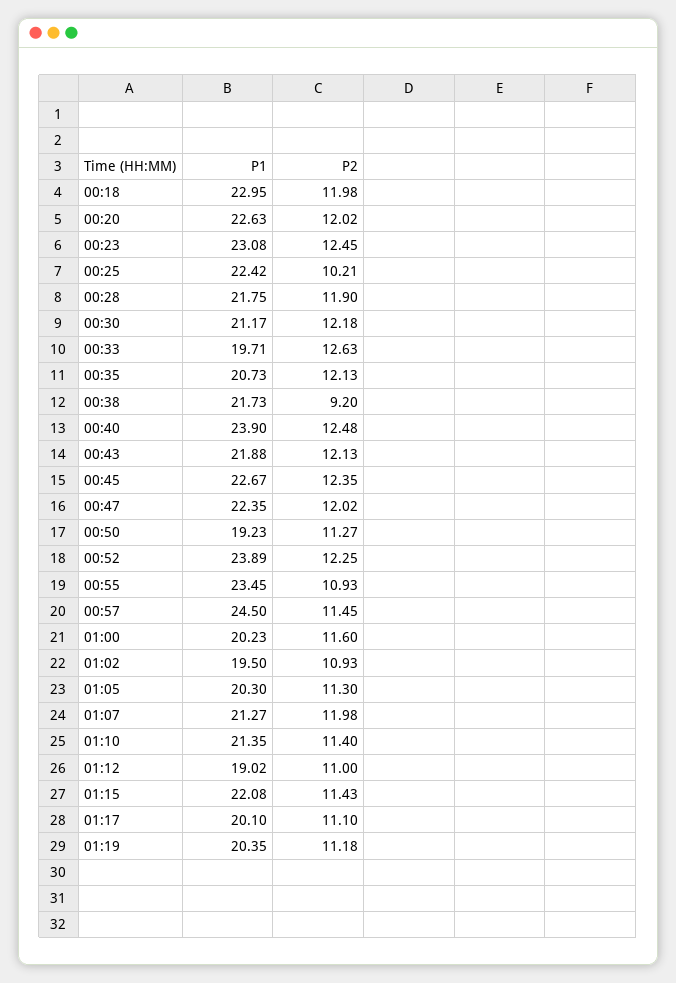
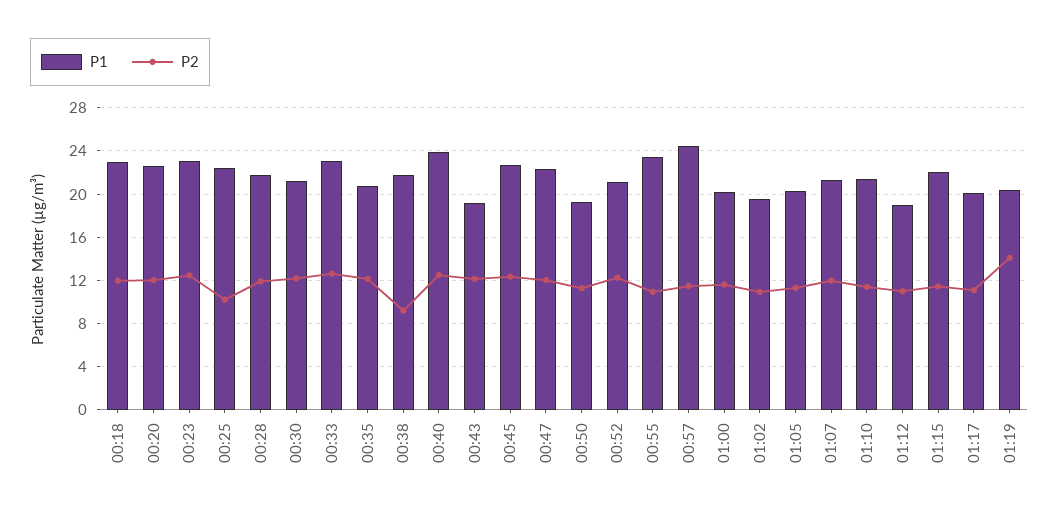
  {
    "P1": {
      "00:18": 22.95,
      "00:20": 22.63,
      "00:23": 23.08,
      "00:25": 22.42,
      "00:28": 21.75,
      "00:30": 21.17,
-     "00:33": 19.71,
+     "00:33": 23,
      "00:35": 20.73,
      "00:38": 21.73,
      "00:40": 23.9,
-     "00:43": 21.88,
+     "00:43": 19,
      "00:45": 22.67,
      "00:47": 22.35,
      "00:50": 19.23,
-     "00:52": 23.89,
+     "00:52": 21,
      "00:55": 23.45,
      "00:57": 24.5,
      "01:00": 20.23,
      "01:02": 19.5,
      "01:05": 20.3,
      "01:07": 21.27,
      "01:10": 21.35,
      "01:12": 19.02,
      "01:15": 22.08,
      "01:17": 20.1,
      "01:19": 20.35
    },
    "P2": {
      "00:18": 11.98,
      "00:20": 12.02,
      "00:23": 12.45,
      "00:25": 10.21,
      "00:28": 11.9,
      "00:30": 12.18,
      "00:33": 12.63,
      "00:35": 12.13,
      "00:38": 9.2,
      "00:40": 12.48,
      "00:43": 12.13,
      "00:45": 12.35,
      "00:47": 12.02,
      "00:50": 11.27,
      "00:52": 12.25,
      "00:55": 10.93,
      "00:57": 11.45,
      "01:00": 11.6,
      "01:02": 10.93,
      "01:05": 11.3,
      "01:07": 11.98,
      "01:10": 11.4,
      "01:12": 11,
      "01:15": 11.43,
      "01:17": 11.1,
-     "01:19": 11.18
+     "01:19": 14
    }
  }

